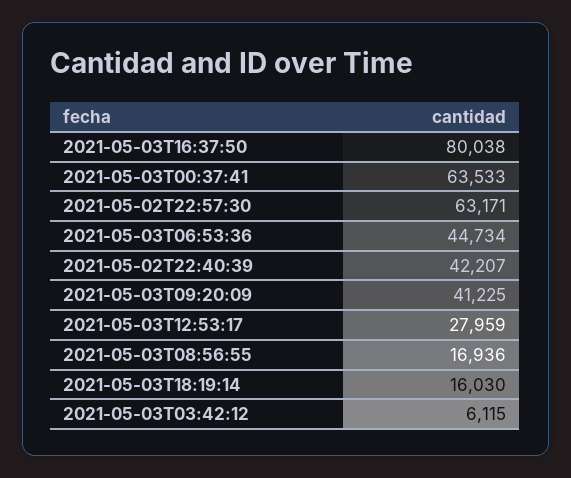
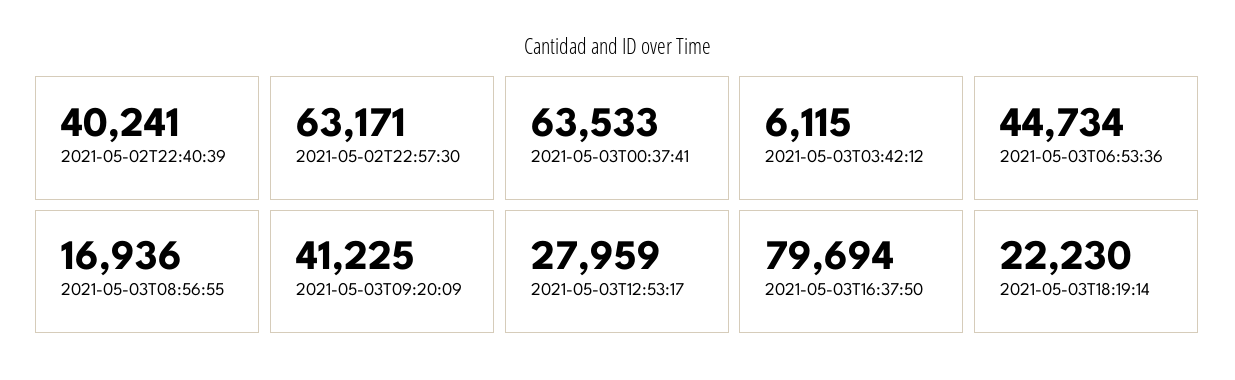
  {
-   "2021-05-03T16:37:50": 80038,
+   "2021-05-03T16:37:50": 79694,
    "2021-05-03T00:37:41": 63533,
    "2021-05-02T22:57:30": 63171,
    "2021-05-03T06:53:36": 44734,
-   "2021-05-02T22:40:39": 42207,
+   "2021-05-02T22:40:39": 40241,
    "2021-05-03T09:20:09": 41225,
    "2021-05-03T12:53:17": 27959,
    "2021-05-03T08:56:55": 16936,
-   "2021-05-03T18:19:14": 16030,
+   "2021-05-03T18:19:14": 22230,
    "2021-05-03T03:42:12": 6115
  }

